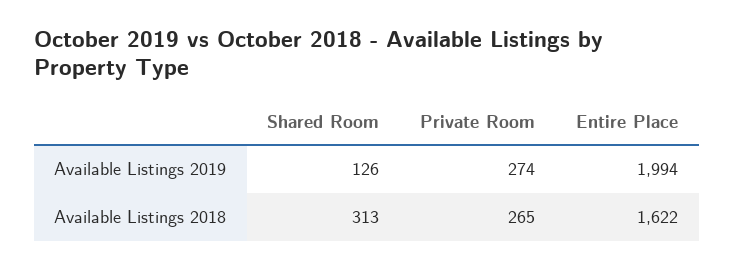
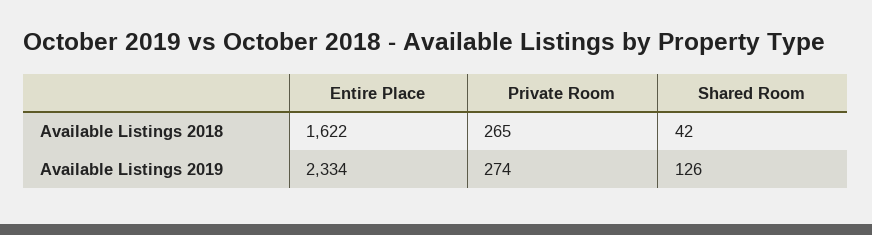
  {
    "Shared Room": {
      "Available Listings 2019": 126,
-     "Available Listings 2018": 313
+     "Available Listings 2018": 42
    },
    "Private Room": {
      "Available Listings 2019": 274,
      "Available Listings 2018": 265
    },
    "Entire Place": {
-     "Available Listings 2019": 1994,
+     "Available Listings 2019": 2334,
      "Available Listings 2018": 1622
    }
  }

